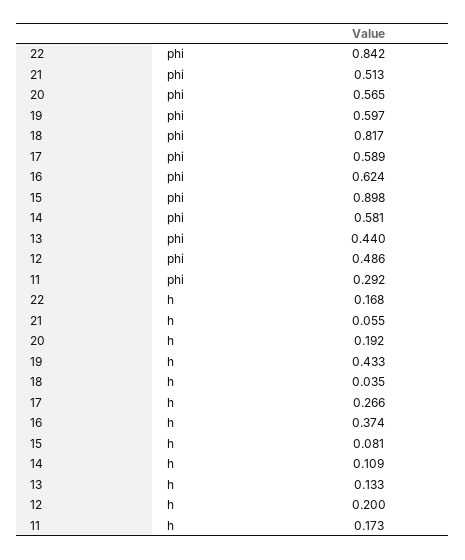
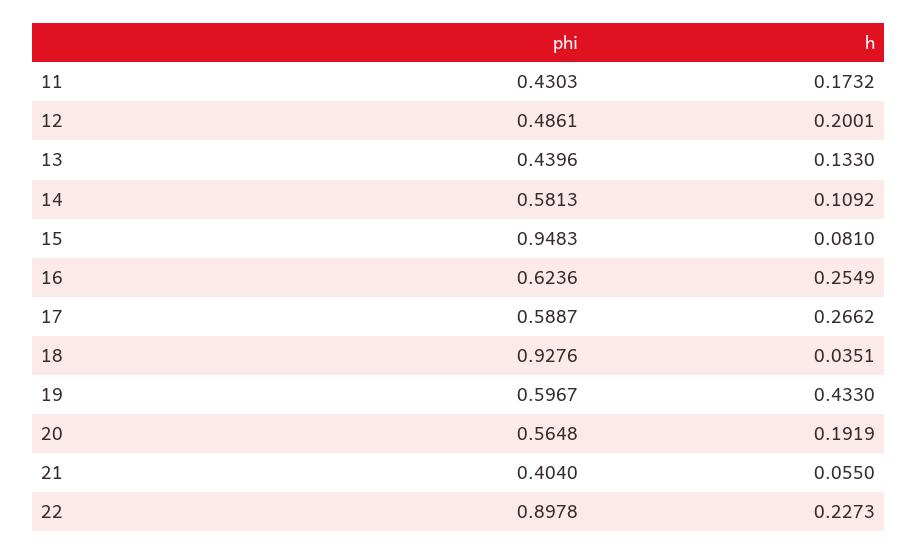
  {
    "22": {
-     "phi": 0.842,
+     "phi": 0.8978,
-     "h": 0.168
+     "h": 0.2273
    },
    "21": {
-     "phi": 0.513,
+     "phi": 0.404,
      "h": 0.055
    },
    "20": {
      "phi": 0.5648,
      "h": 0.1919
    },
    "19": {
      "phi": 0.5967,
      "h": 0.433
    },
    "18": {
-     "phi": 0.817,
+     "phi": 0.9276,
      "h": 0.0351
    },
    "17": {
      "phi": 0.5887,
      "h": 0.2662
    },
    "16": {
      "phi": 0.6236,
-     "h": 0.374
+     "h": 0.2549
    },
    "15": {
-     "phi": 0.898,
+     "phi": 0.9483,
      "h": 0.081
    },
    "14": {
      "phi": 0.5813,
      "h": 0.1092
    },
    "13": {
      "phi": 0.4396,
      "h": 0.133
    },
    "12": {
      "phi": 0.4861,
      "h": 0.2001
    },
    "11": {
-     "phi": 0.292,
+     "phi": 0.4303,
      "h": 0.1732
    }
  }

